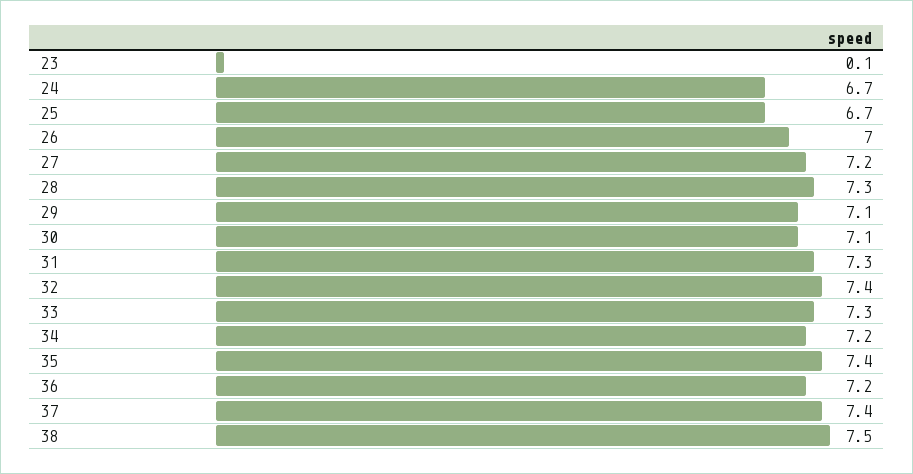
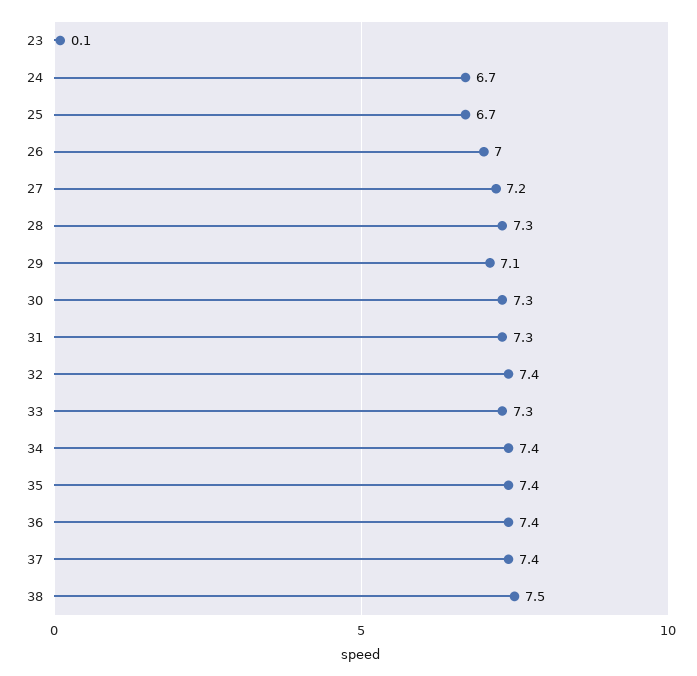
  {
    "23": 0.1,
    "24": 6.7,
    "25": 6.7,
    "26": 7,
    "27": 7.2,
    "28": 7.3,
    "29": 7.1,
-   "30": 7.1,
+   "30": 7.3,
    "31": 7.3,
    "32": 7.4,
    "33": 7.3,
-   "34": 7.2,
+   "34": 7.4,
    "35": 7.4,
-   "36": 7.2,
+   "36": 7.4,
    "37": 7.4,
    "38": 7.5
  }

